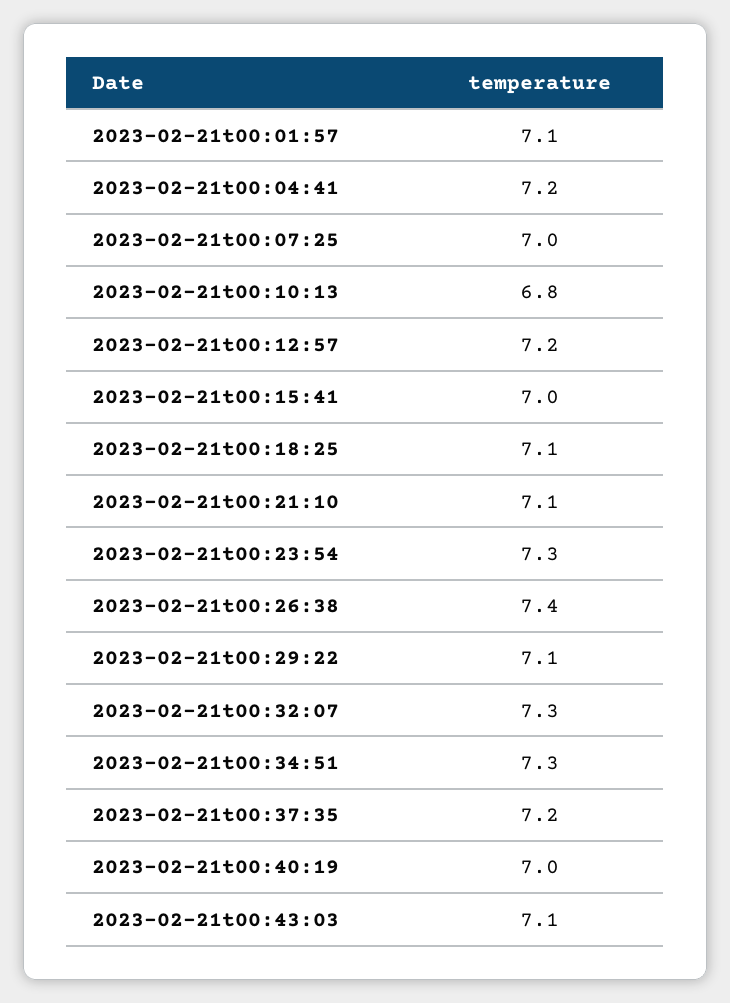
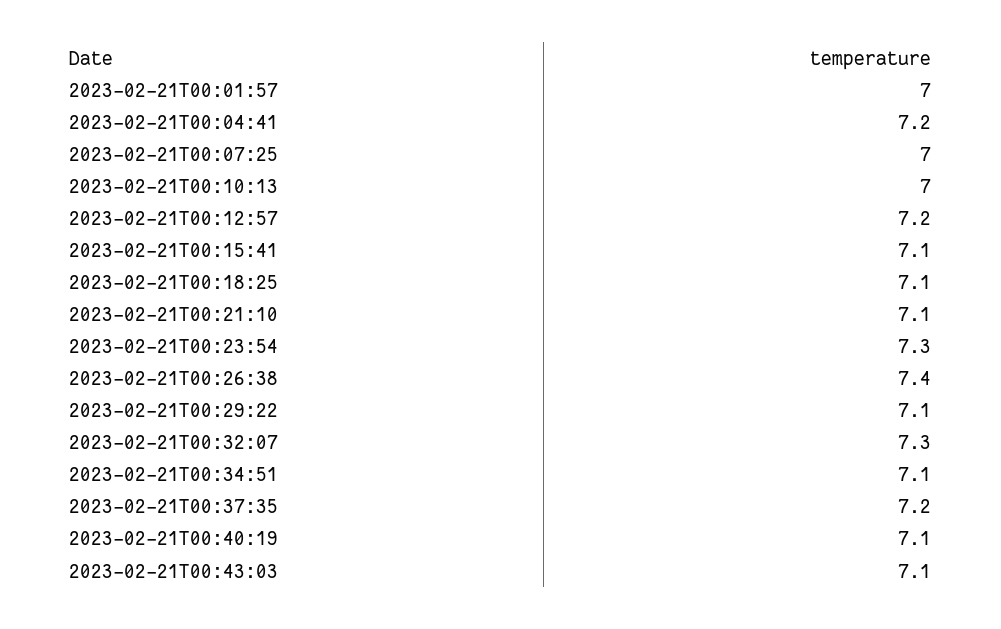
  {
-   "2023-02-21t00:01:57": 7.1,
+   "2023-02-21t00:01:57": 7,
    "2023-02-21t00:04:41": 7.2,
    "2023-02-21t00:07:25": 7,
-   "2023-02-21t00:10:13": 6.8,
+   "2023-02-21t00:10:13": 7,
    "2023-02-21t00:12:57": 7.2,
-   "2023-02-21t00:15:41": 7,
+   "2023-02-21t00:15:41": 7.1,
    "2023-02-21t00:18:25": 7.1,
    "2023-02-21t00:21:10": 7.1,
    "2023-02-21t00:23:54": 7.3,
    "2023-02-21t00:26:38": 7.4,
    "2023-02-21t00:29:22": 7.1,
    "2023-02-21t00:32:07": 7.3,
-   "2023-02-21t00:34:51": 7.3,
+   "2023-02-21t00:34:51": 7.1,
    "2023-02-21t00:37:35": 7.2,
-   "2023-02-21t00:40:19": 7,
+   "2023-02-21t00:40:19": 7.1,
    "2023-02-21t00:43:03": 7.1
  }

